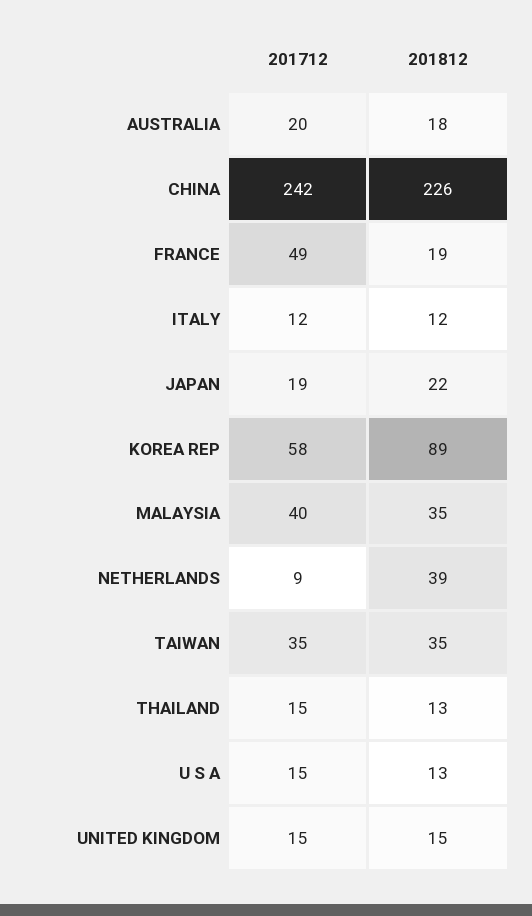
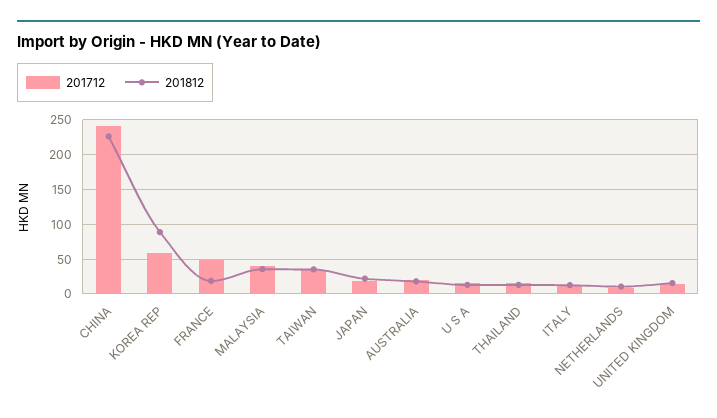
  {
    "201712": {
      "AUSTRALIA": 20,
      "CHINA": 242,
      "FRANCE": 49,
      "ITALY": 12,
      "JAPAN": 19,
      "KOREA REP": 58,
      "MALAYSIA": 40,
      "NETHERLANDS": 9,
      "TAIWAN": 35,
      "THAILAND": 15,
      "U S A": 15,
      "UNITED KINGDOM": 15
    },
    "201812": {
      "AUSTRALIA": 18,
      "CHINA": 226,
      "FRANCE": 19,
      "ITALY": 12,
      "JAPAN": 22,
      "KOREA REP": 89,
      "MALAYSIA": 35,
-     "NETHERLANDS": 39,
+     "NETHERLANDS": 10,
      "TAIWAN": 35,
      "THAILAND": 13,
      "U S A": 13,
      "UNITED KINGDOM": 15
    }
  }

